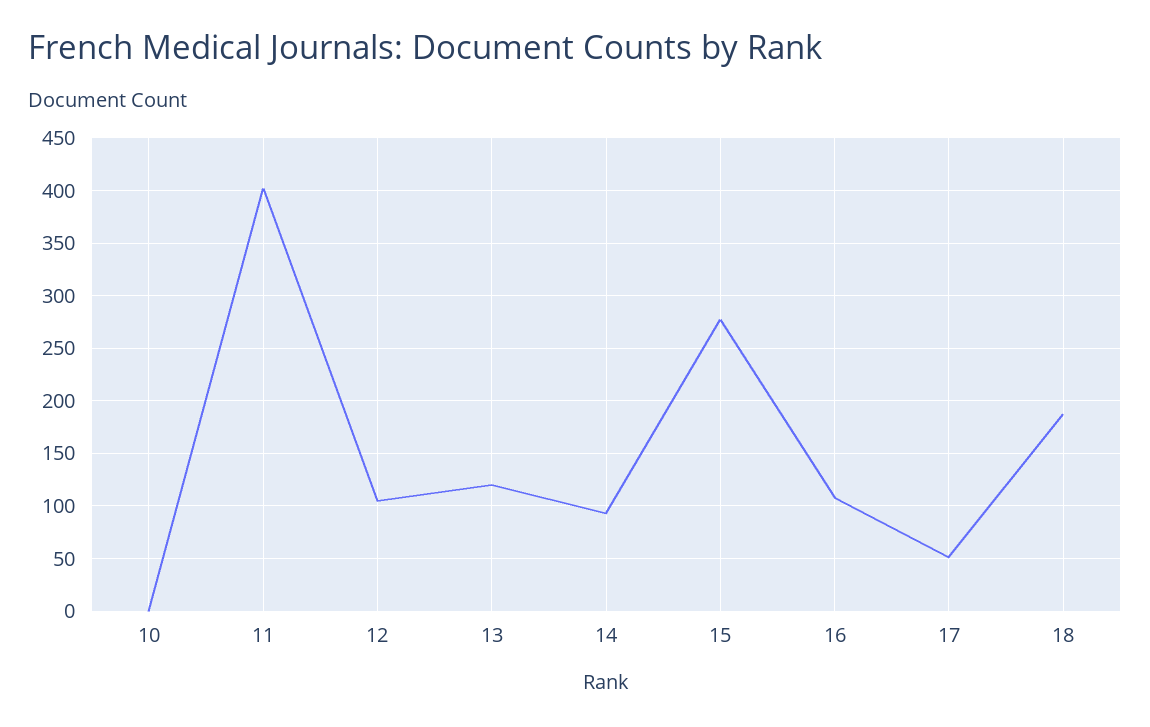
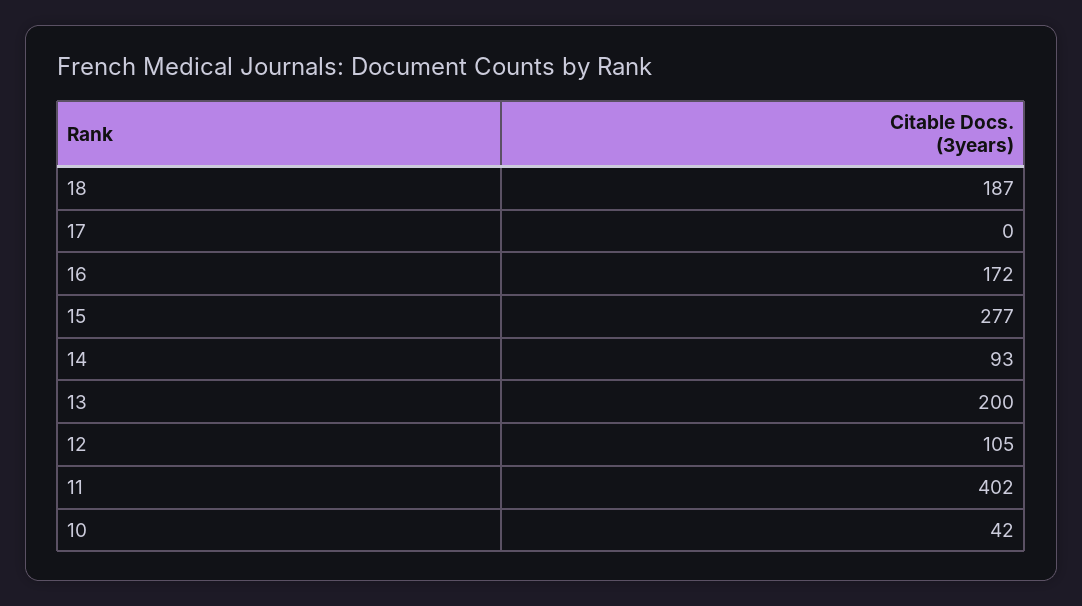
  {
-   "10": 0,
+   "10": 42,
    "11": 402,
    "12": 105,
-   "13": 120,
+   "13": 200,
    "14": 93,
    "15": 277,
-   "16": 110,
+   "16": 172,
-   "17": 50,
+   "17": 0,
    "18": 187
  }

